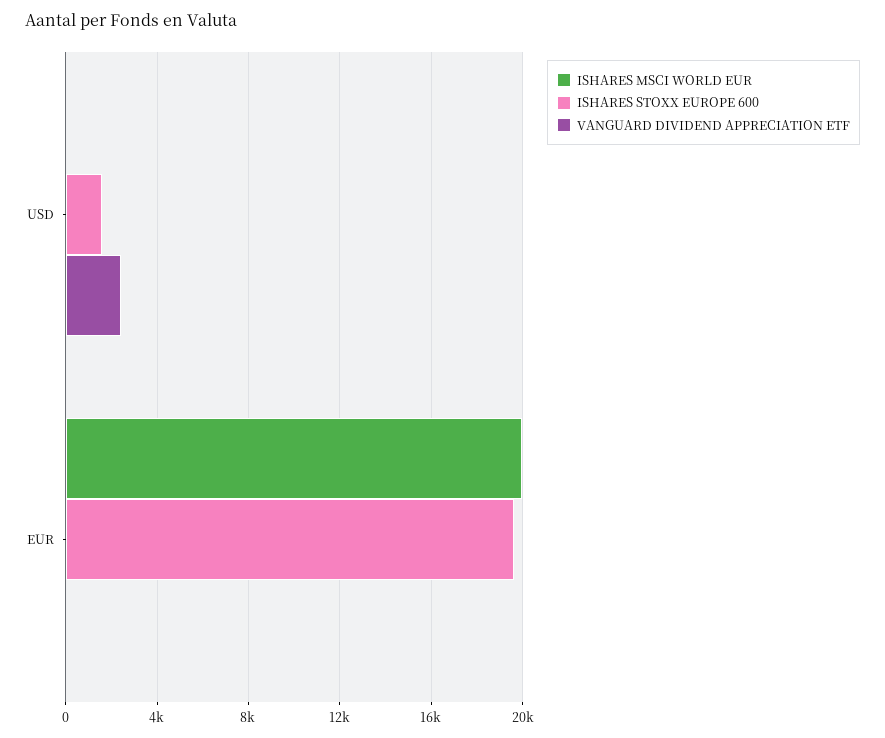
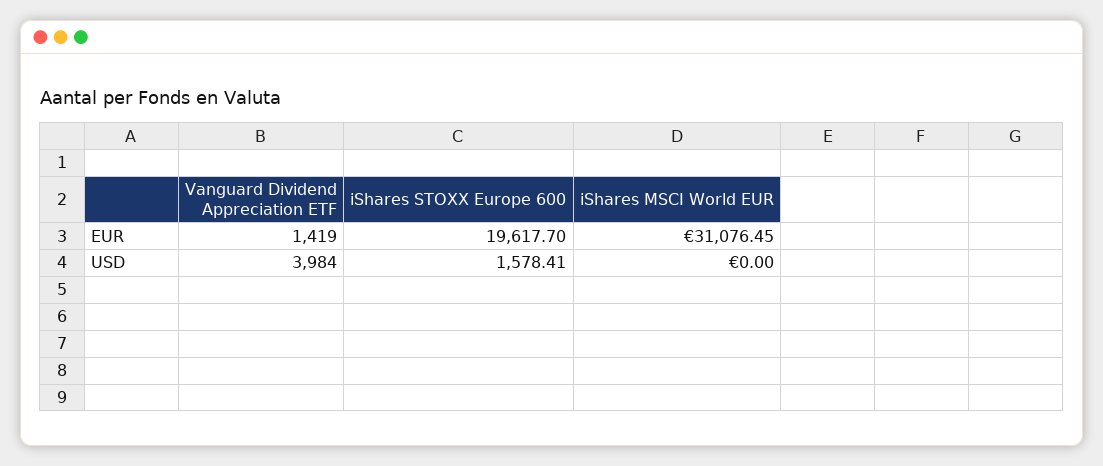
  {
    "ISHARES MSCI WORLD EUR": {
      "USD": 0,
-     "EUR": 20000
+     "EUR": 31076.45
    },
    "ISHARES STOXX EUROPE 600": {
      "USD": 1578.41,
      "EUR": 19617.7
    },
    "VANGUARD DIVIDEND APPRECIATION ETF": {
-     "USD": 2500,
+     "USD": 3984,
-     "EUR": 0
+     "EUR": 1419
    }
  }

